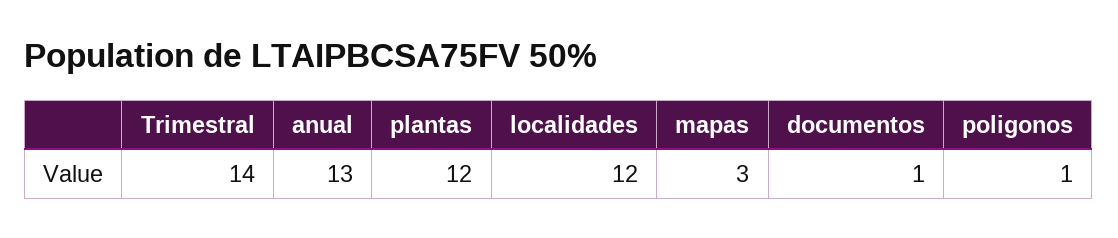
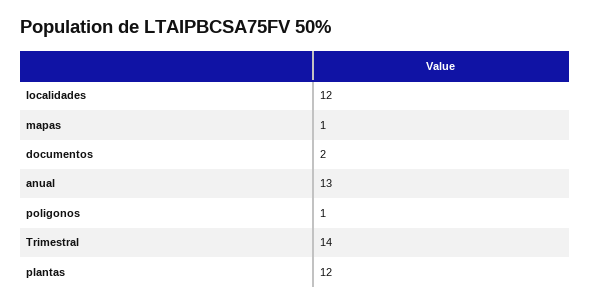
  {
    "Trimestral": 14,
    "anual": 13,
    "plantas": 12,
    "localidades": 12,
-   "mapas": 3,
+   "mapas": 1,
-   "documentos": 1,
+   "documentos": 2,
    "poligonos": 1
  }

